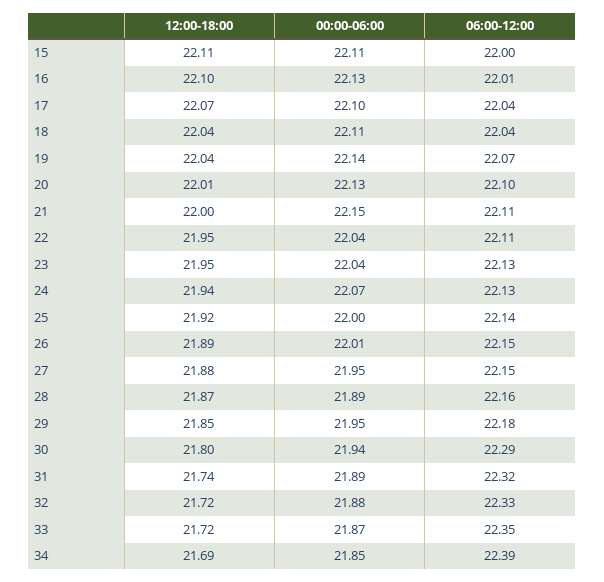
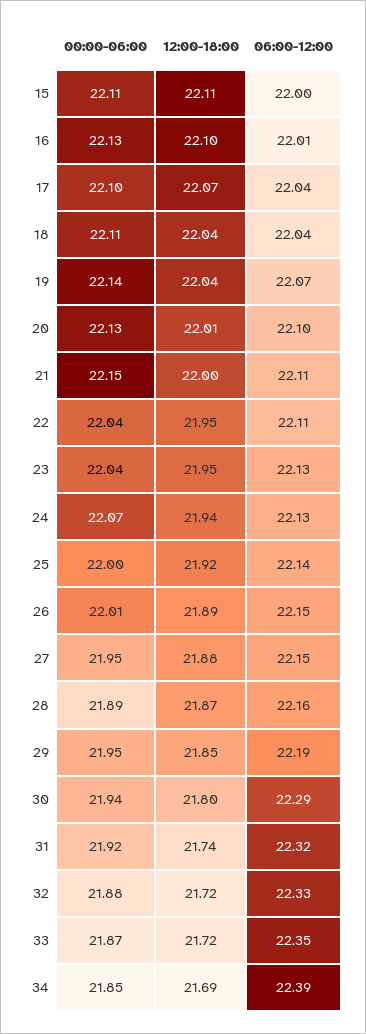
  {
    "12:00-18:00": {
      "15": 22.11,
      "16": 22.1,
      "17": 22.07,
      "18": 22.04,
      "19": 22.04,
      "20": 22.01,
      "21": 22,
      "22": 21.95,
      "23": 21.95,
      "24": 21.94,
      "25": 21.92,
      "26": 21.89,
      "27": 21.88,
      "28": 21.87,
      "29": 21.85,
      "30": 21.8,
      "31": 21.74,
      "32": 21.72,
      "33": 21.72,
      "34": 21.69
    },
    "00:00-06:00": {
      "15": 22.11,
      "16": 22.13,
      "17": 22.1,
      "18": 22.11,
      "19": 22.14,
      "20": 22.13,
      "21": 22.15,
      "22": 22.04,
      "23": 22.04,
      "24": 22.07,
      "25": 22,
      "26": 22.01,
      "27": 21.95,
      "28": 21.89,
      "29": 21.95,
      "30": 21.94,
-     "31": 21.89,
+     "31": 21.92,
      "32": 21.88,
      "33": 21.87,
      "34": 21.85
    },
    "06:00-12:00": {
      "15": 22,
      "16": 22.01,
      "17": 22.04,
      "18": 22.04,
      "19": 22.07,
      "20": 22.1,
      "21": 22.11,
      "22": 22.11,
      "23": 22.13,
      "24": 22.13,
      "25": 22.14,
      "26": 22.15,
      "27": 22.15,
      "28": 22.16,
-     "29": 22.18,
+     "29": 22.19,
      "30": 22.29,
      "31": 22.32,
      "32": 22.33,
      "33": 22.35,
      "34": 22.39
    }
  }

